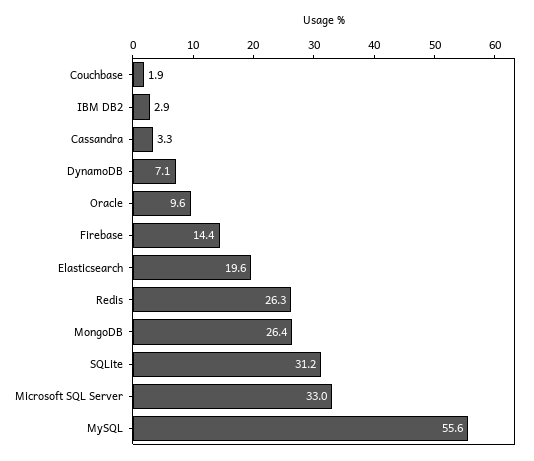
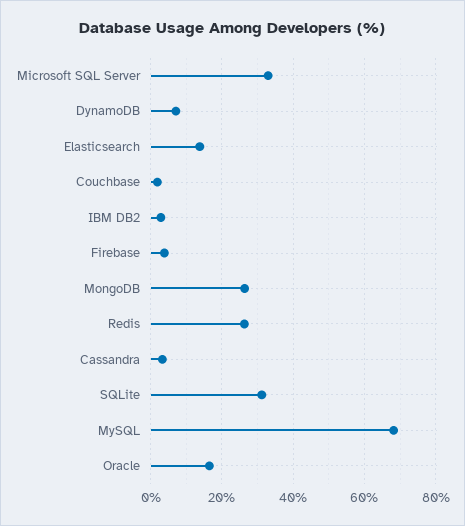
  {
    "Couchbase": 1.9,
    "IBM DB2": 2.9,
    "Cassandra": 3.3,
    "DynamoDB": 7.1,
-   "Oracle": 9.6,
+   "Oracle": 16,
-   "Firebase": 14.4,
+   "Firebase": 4,
-   "Elasticsearch": 19.6,
+   "Elasticsearch": 14,
    "Redis": 26.3,
    "MongoDB": 26.4,
    "SQLite": 31.2,
    "Microsoft SQL Server": 33,
-   "MySQL": 55.6
+   "MySQL": 68
  }

